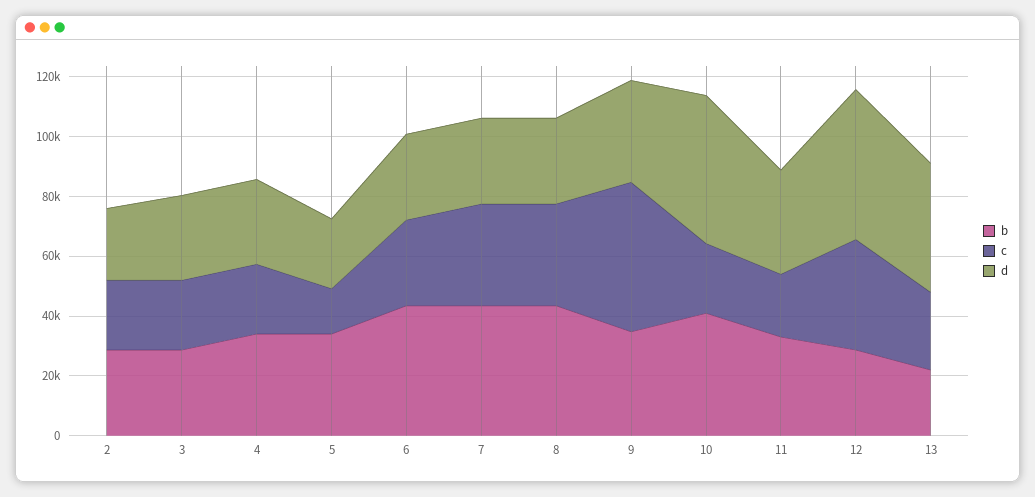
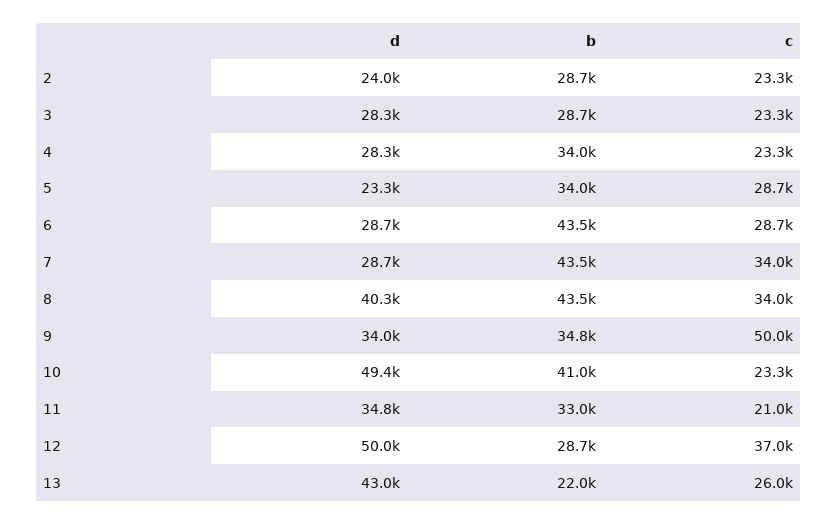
  {
    "b": {
      "2": 28700,
      "3": 28700,
      "4": 34000,
      "5": 34000,
      "6": 43500,
      "7": 43500,
      "8": 43500,
      "9": 34800,
      "10": 41000,
      "11": 33000,
      "12": 28700,
      "13": 22000
    },
    "c": {
      "2": 23300,
      "3": 23300,
      "4": 23300,
-     "5": 15000,
+     "5": 28700,
      "6": 28700,
      "7": 34000,
      "8": 34000,
      "9": 50000,
      "10": 23300,
      "11": 21000,
      "12": 37000,
      "13": 26000
    },
    "d": {
      "2": 24000,
      "3": 28300,
      "4": 28300,
      "5": 23300,
      "6": 28700,
      "7": 28700,
-     "8": 30000,
+     "8": 40300,
      "9": 34000,
      "10": 49400,
      "11": 34800,
      "12": 50000,
      "13": 43000
    }
  }

